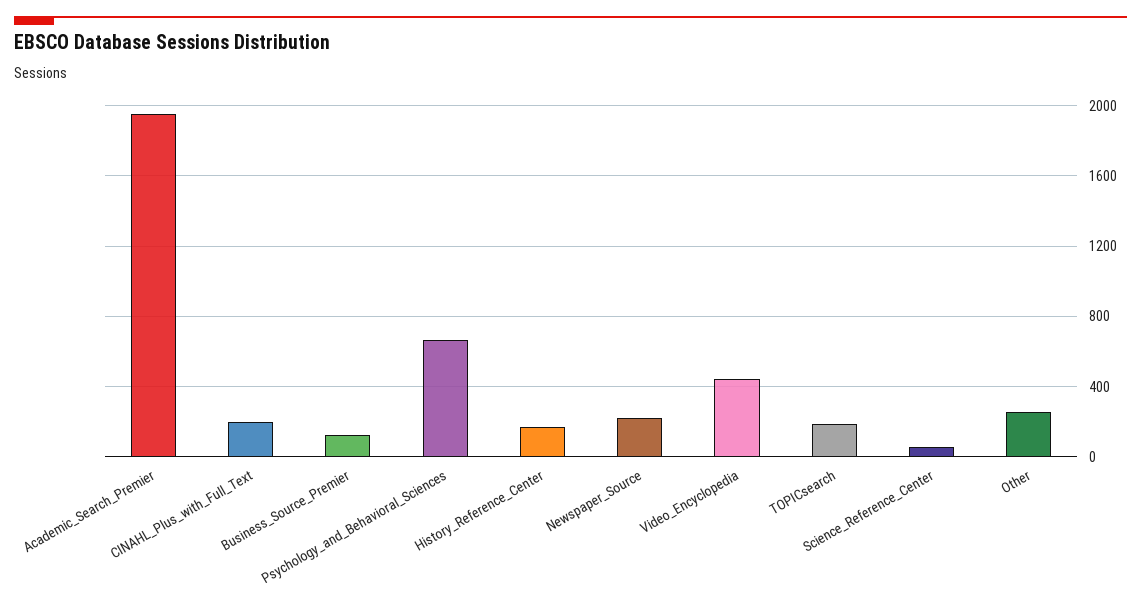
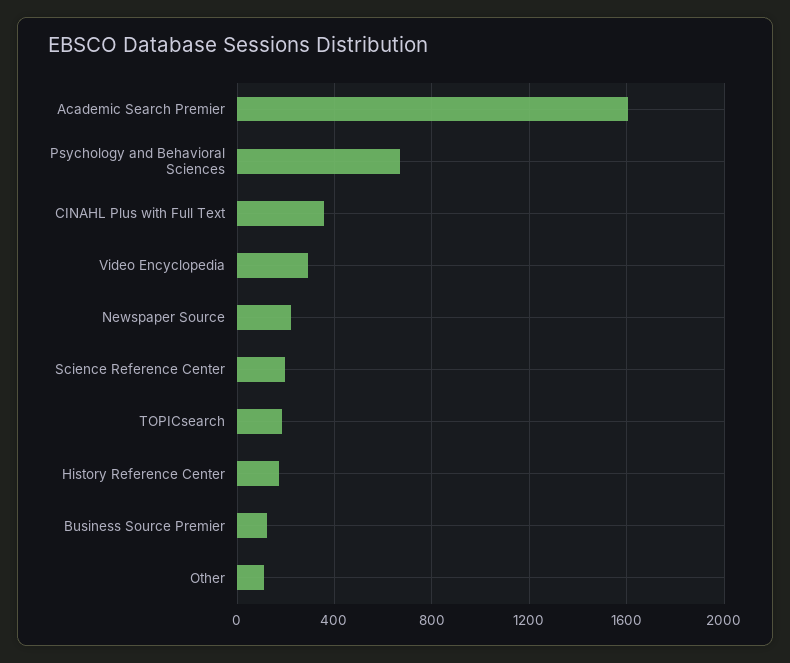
  {
-   "Academic_Search_Premier": 1950,
+   "Academic_Search_Premier": 1600,
-   "CINAHL_Plus_with_Full_Text": 200,
+   "CINAHL_Plus_with_Full_Text": 350,
    "Business_Source_Premier": 100,
    "Psychology_and_Behavioral_Sciences": 650,
    "History_Reference_Center": 150,
    "Newspaper_Source": 200,
-   "Video_Encyclopedia": 450,
+   "Video_Encyclopedia": 300,
    "TOPICsearch": 200,
-   "Science_Reference_Center": 50,
+   "Science_Reference_Center": 200,
-   "Other": 250
+   "Other": 100
  }

